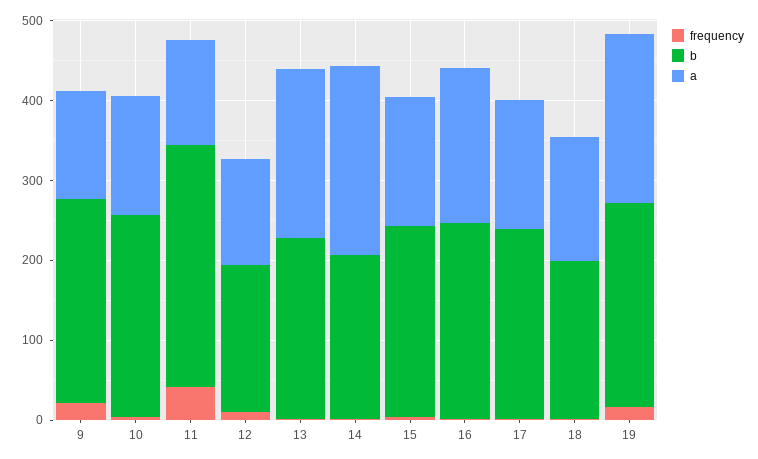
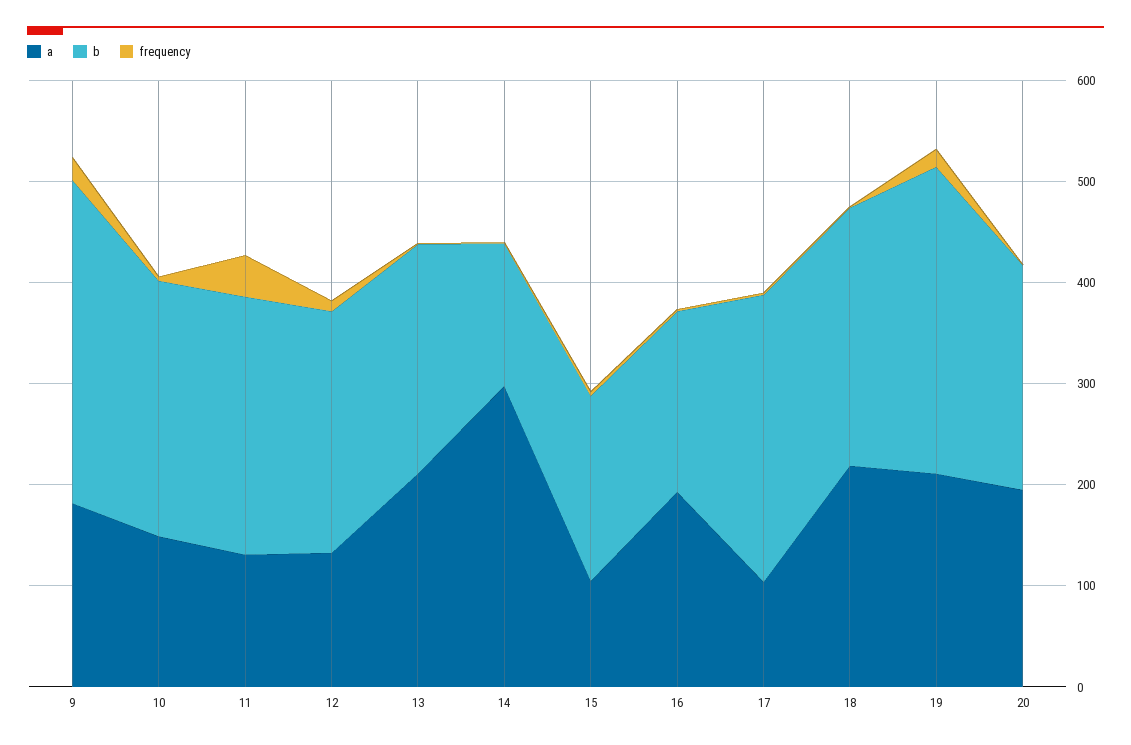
  {
    "frequency": {
      "9": 20,
      "10": 0,
      "11": 40,
      "12": 20,
      "13": 0,
      "14": 0,
      "15": 0,
      "16": 0,
      "17": 0,
      "18": 0,
-     "19": 20
+     "19": 20,
+     "20": 0
    },
    "b": {
-     "9": 260,
+     "9": 320,
      "10": 260,
-     "11": 300,
+     "11": 260,
-     "12": 180,
+     "12": 240,
      "13": 220,
-     "14": 200,
+     "14": 140,
-     "15": 240,
+     "15": 180,
-     "16": 240,
+     "16": 180,
-     "17": 240,
+     "17": 280,
-     "18": 200,
+     "18": 260,
-     "19": 260
+     "19": 300,
+     "20": 220
    },
    "a": {
-     "9": 140,
+     "9": 180,
      "10": 140,
      "11": 140,
      "12": 140,
      "13": 220,
-     "14": 240,
+     "14": 300,
-     "15": 160,
+     "15": 100,
      "16": 200,
-     "17": 160,
+     "17": 100,
-     "18": 160,
+     "18": 220,
-     "19": 220
+     "19": 220,
+     "20": 200
    }
  }

